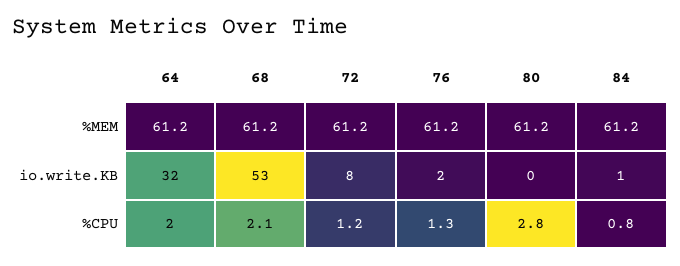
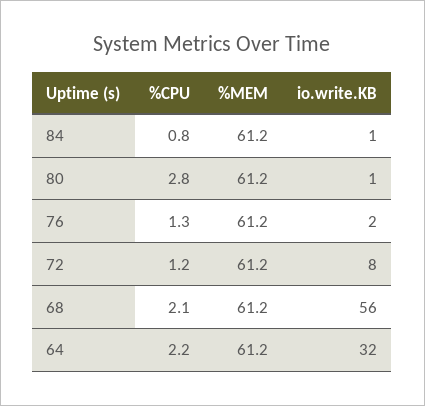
  {
    "64": {
      "%MEM": 61.2,
      "io.write.KB": 32,
-     "%CPU": 2
+     "%CPU": 2.2
    },
    "68": {
      "%MEM": 61.2,
-     "io.write.KB": 53,
+     "io.write.KB": 56,
      "%CPU": 2.1
    },
    "72": {
      "%MEM": 61.2,
      "io.write.KB": 8,
      "%CPU": 1.2
    },
    "76": {
      "%MEM": 61.2,
      "io.write.KB": 2,
      "%CPU": 1.3
    },
    "80": {
      "%MEM": 61.2,
-     "io.write.KB": 0,
+     "io.write.KB": 1,
      "%CPU": 2.8
    },
    "84": {
      "%MEM": 61.2,
      "io.write.KB": 1,
      "%CPU": 0.8
    }
  }

